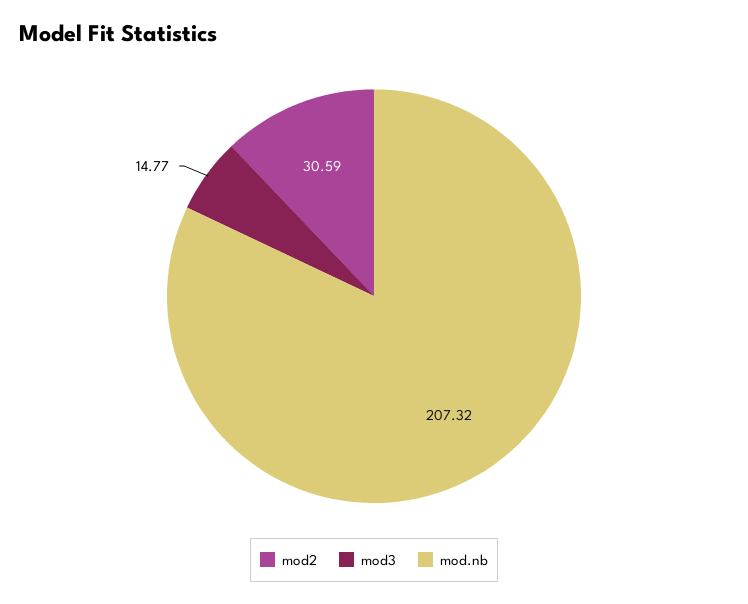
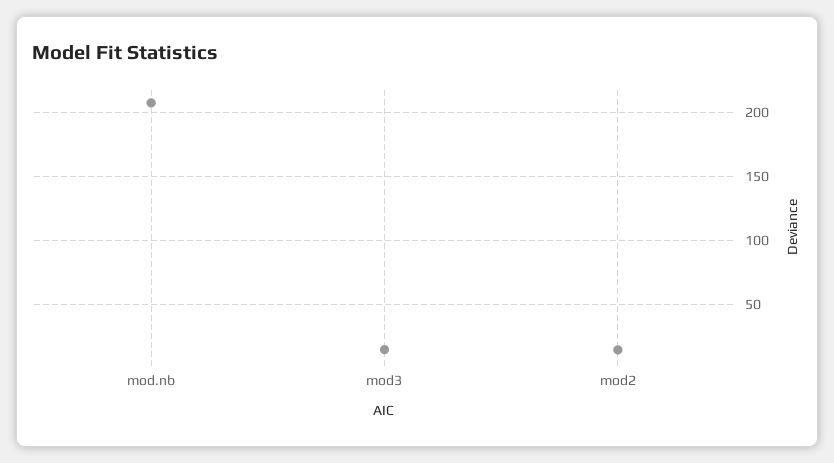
  {
-   "mod2": 30.59,
+   "mod2": 15,
    "mod3": 14.77,
    "mod.nb": 207.32
  }

